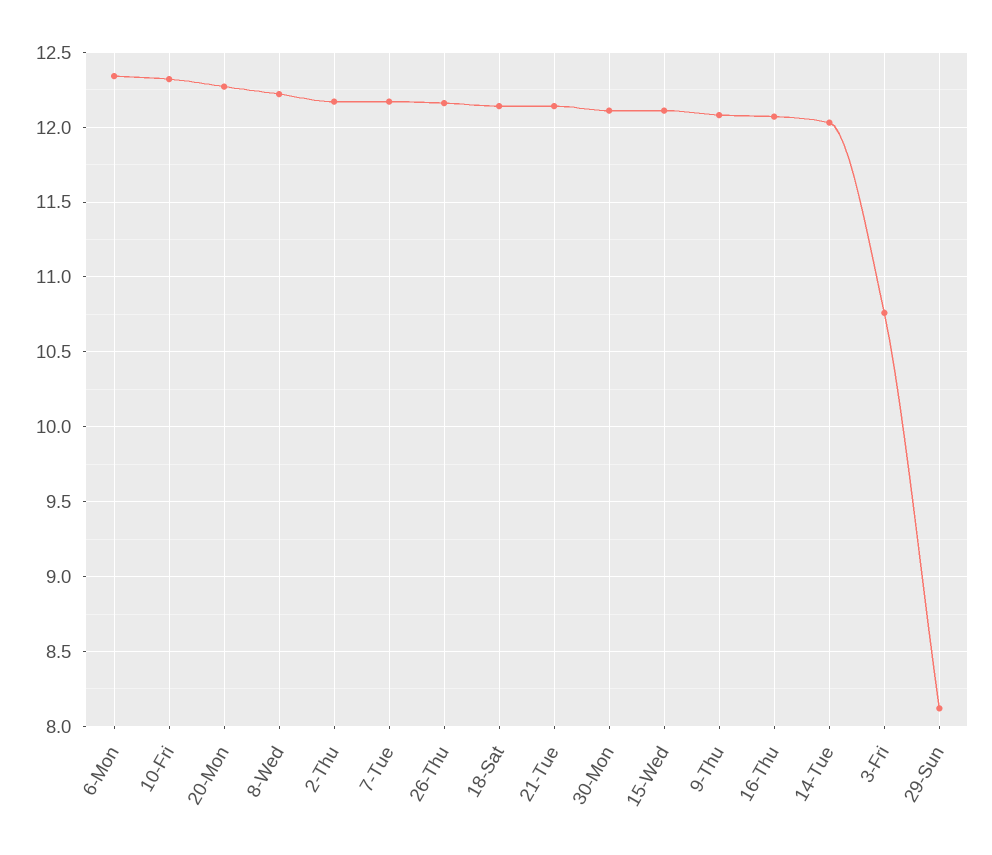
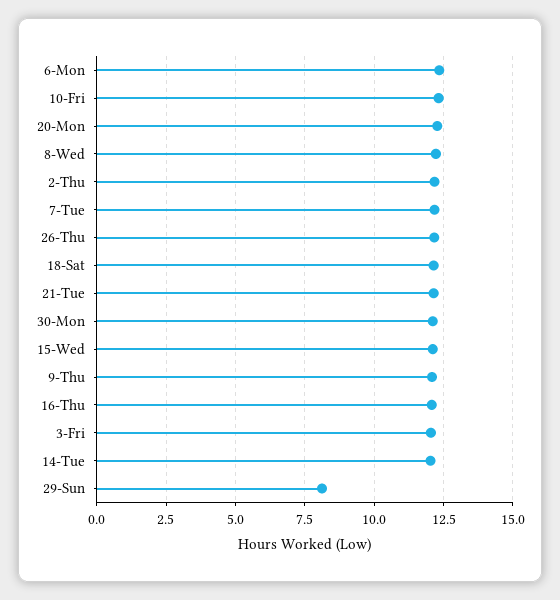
  {
    "6-Mon": 12.35,
    "10-Fri": 12.3,
    "20-Mon": 12.25,
    "8-Wed": 12.2,
    "2-Thu": 12.15,
    "7-Tue": 12.15,
    "26-Thu": 12.15,
    "18-Sat": 12.15,
    "21-Tue": 12.15,
    "30-Mon": 12.1,
    "15-Wed": 12.1,
    "9-Thu": 12.1,
    "16-Thu": 12.05,
    "14-Tue": 12.05,
-   "3-Fri": 10.75,
+   "3-Fri": 12,
    "29-Sun": 8.1
  }

